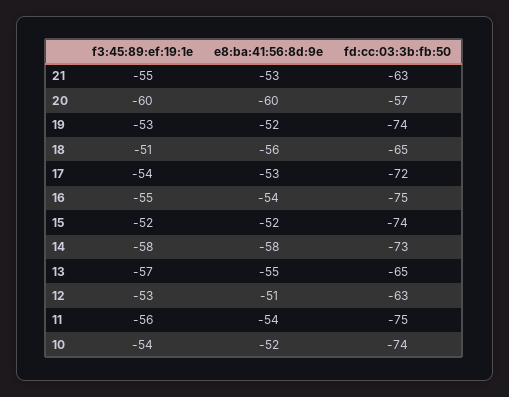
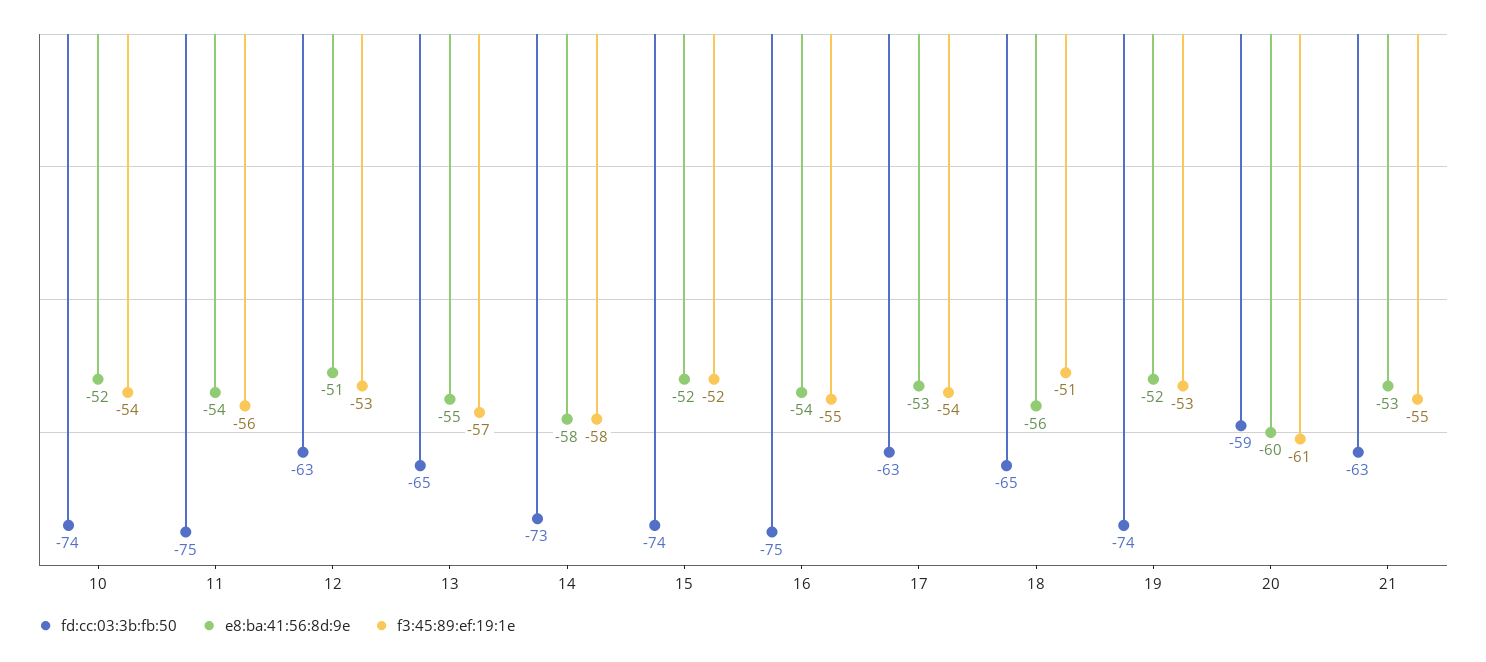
  {
    "f3:45:89:ef:19:1e": {
      "21": -55,
-     "20": -60,
+     "20": -61,
      "19": -53,
      "18": -51,
      "17": -54,
      "16": -55,
      "15": -52,
      "14": -58,
      "13": -57,
      "12": -53,
      "11": -56,
      "10": -54
    },
    "e8:ba:41:56:8d:9e": {
      "21": -53,
      "20": -60,
      "19": -52,
      "18": -56,
      "17": -53,
      "16": -54,
      "15": -52,
      "14": -58,
      "13": -55,
      "12": -51,
      "11": -54,
      "10": -52
    },
    "fd:cc:03:3b:fb:50": {
      "21": -63,
-     "20": -57,
+     "20": -59,
      "19": -74,
      "18": -65,
-     "17": -72,
+     "17": -63,
      "16": -75,
      "15": -74,
      "14": -73,
      "13": -65,
      "12": -63,
      "11": -75,
      "10": -74
    }
  }

